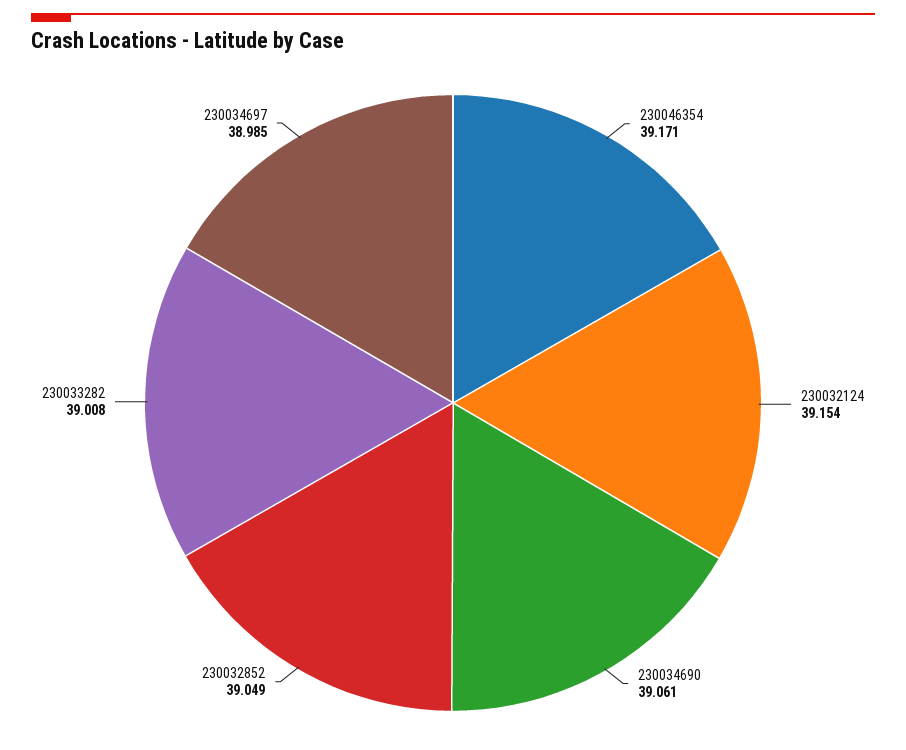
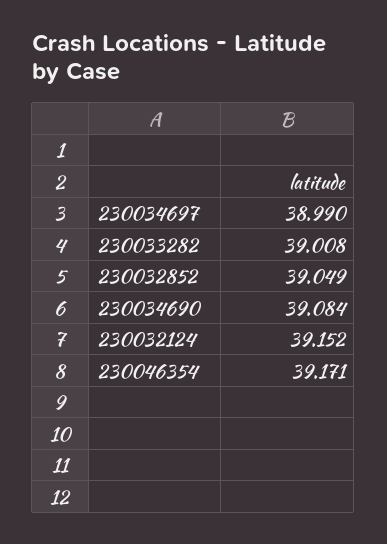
  {
    "230046354": 39.171,
-   "230032124": 39.154,
+   "230032124": 39.152,
-   "230034690": 39.061,
+   "230034690": 39.084,
    "230032852": 39.049,
    "230033282": 39.008,
-   "230034697": 38.985
+   "230034697": 38.99
  }

